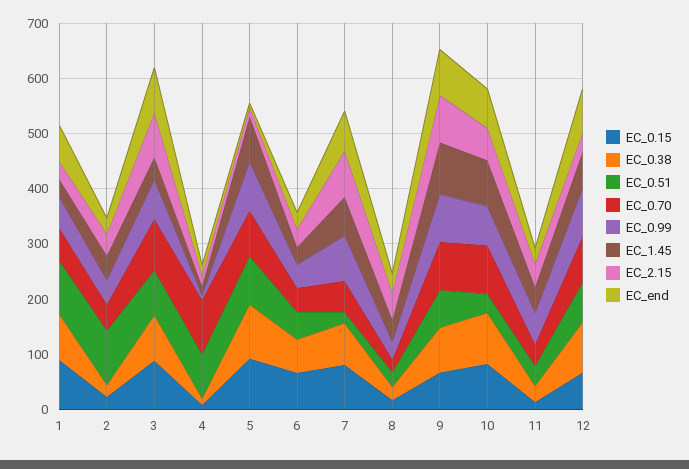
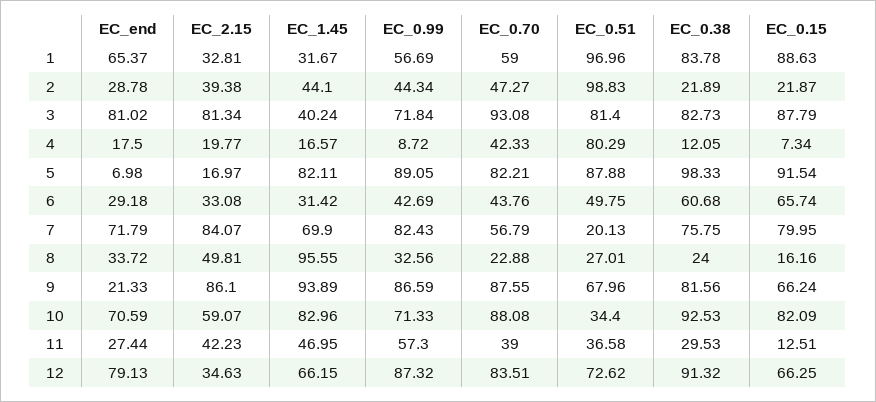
  {
    "EC_0.15": {
      "1": 88.63,
      "2": 21.87,
      "3": 87.79,
      "4": 7.34,
      "5": 91.54,
      "6": 65.74,
      "7": 79.95,
      "8": 16.16,
      "9": 66.24,
      "10": 82.09,
      "11": 12.51,
      "12": 66.25
    },
    "EC_0.38": {
      "1": 83.78,
      "2": 21.89,
      "3": 82.73,
      "4": 12.05,
      "5": 98.33,
      "6": 60.68,
      "7": 75.75,
      "8": 24,
      "9": 81.56,
      "10": 92.53,
      "11": 29.53,
      "12": 91.32
    },
    "EC_0.51": {
      "1": 96.96,
      "2": 98.83,
      "3": 81.4,
      "4": 80.29,
      "5": 87.88,
      "6": 49.75,
      "7": 20.13,
      "8": 27.01,
      "9": 67.96,
      "10": 34.4,
      "11": 36.58,
      "12": 72.62
    },
    "EC_0.70": {
      "1": 59,
      "2": 47.27,
      "3": 93.08,
-     "4": 100,
+     "4": 42.33,
      "5": 82.21,
      "6": 43.76,
      "7": 56.79,
      "8": 22.88,
      "9": 87.55,
      "10": 88.08,
      "11": 39,
      "12": 83.51
    },
    "EC_0.99": {
      "1": 56.69,
      "2": 44.34,
      "3": 71.84,
      "4": 8.72,
      "5": 89.05,
      "6": 42.69,
      "7": 82.43,
      "8": 32.56,
      "9": 86.59,
      "10": 71.33,
      "11": 57.3,
      "12": 87.32
    },
    "EC_1.45": {
      "1": 31.67,
      "2": 44.1,
      "3": 40.24,
      "4": 16.57,
      "5": 82.11,
      "6": 31.42,
      "7": 69.9,
-     "8": 40,
+     "8": 95.55,
      "9": 93.89,
      "10": 82.96,
      "11": 46.95,
      "12": 66.15
    },
    "EC_2.15": {
      "1": 32.81,
      "2": 39.38,
      "3": 81.34,
      "4": 19.77,
      "5": 16.97,
      "6": 33.08,
      "7": 84.07,
      "8": 49.81,
      "9": 86.1,
      "10": 59.07,
      "11": 42.23,
      "12": 34.63
    },
    "EC_end": {
      "1": 65.37,
      "2": 28.78,
      "3": 81.02,
      "4": 17.5,
      "5": 6.98,
      "6": 29.18,
      "7": 71.79,
      "8": 33.72,
-     "9": 80,
+     "9": 21.33,
      "10": 70.59,
      "11": 27.44,
      "12": 79.13
    }
  }

